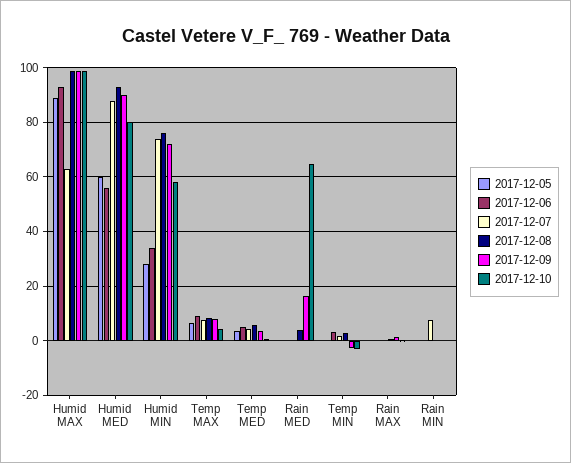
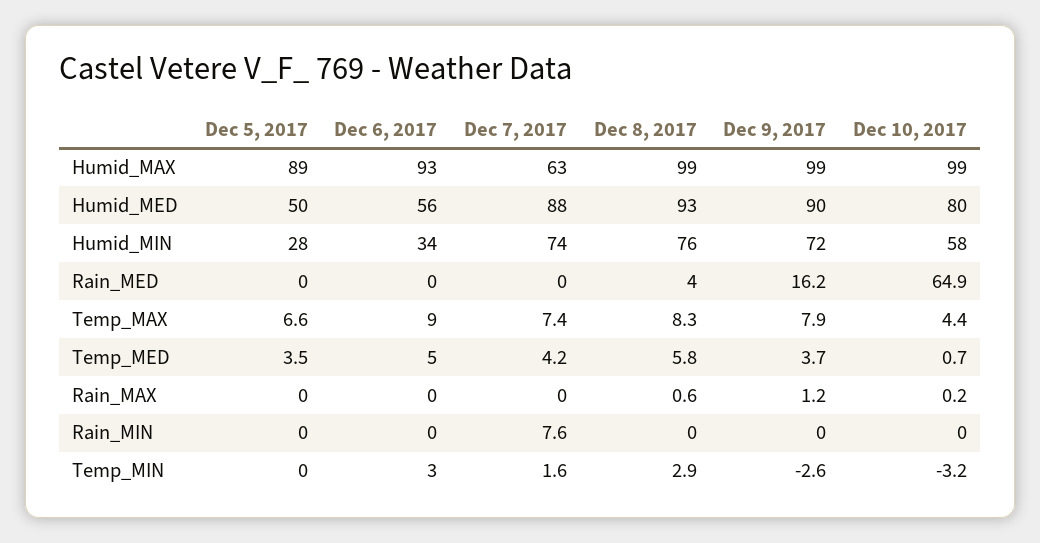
  {
    "2017-12-05": {
      "Humid MAX": 89,
-     "Humid MED": 60,
+     "Humid MED": 50,
      "Humid MIN": 28,
      "Temp MAX": 6.6,
      "Temp MED": 3.5,
      "Rain MED": 0,
      "Temp MIN": 0,
      "Rain MAX": 0,
      "Rain MIN": 0
    },
    "2017-12-06": {
      "Humid MAX": 93,
      "Humid MED": 56,
      "Humid MIN": 34,
      "Temp MAX": 9,
      "Temp MED": 5,
      "Rain MED": 0,
      "Temp MIN": 3,
      "Rain MAX": 0,
      "Rain MIN": 0
    },
    "2017-12-07": {
      "Humid MAX": 63,
      "Humid MED": 88,
      "Humid MIN": 74,
      "Temp MAX": 7.4,
      "Temp MED": 4.2,
      "Rain MED": 0,
      "Temp MIN": 1.6,
      "Rain MAX": 0,
      "Rain MIN": 7.6
    },
    "2017-12-08": {
      "Humid MAX": 99,
      "Humid MED": 93,
      "Humid MIN": 76,
      "Temp MAX": 8.3,
      "Temp MED": 5.8,
      "Rain MED": 4,
      "Temp MIN": 2.9,
      "Rain MAX": 0.6,
      "Rain MIN": 0
    },
    "2017-12-09": {
      "Humid MAX": 99,
      "Humid MED": 90,
      "Humid MIN": 72,
      "Temp MAX": 7.9,
      "Temp MED": 3.7,
      "Rain MED": 16.2,
      "Temp MIN": -2.6,
      "Rain MAX": 1.2,
      "Rain MIN": 0
    },
    "2017-12-10": {
      "Humid MAX": 99,
      "Humid MED": 80,
      "Humid MIN": 58,
      "Temp MAX": 4.4,
      "Temp MED": 0.7,
      "Rain MED": 64.9,
      "Temp MIN": -3.2,
      "Rain MAX": 0.2,
      "Rain MIN": 0
    }
  }

